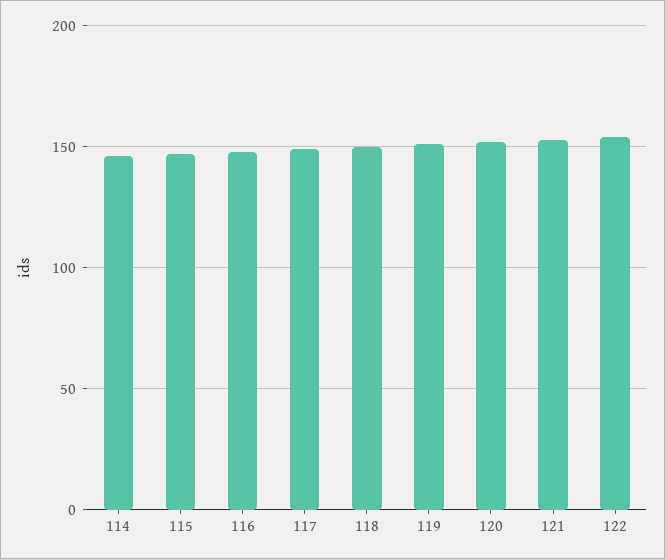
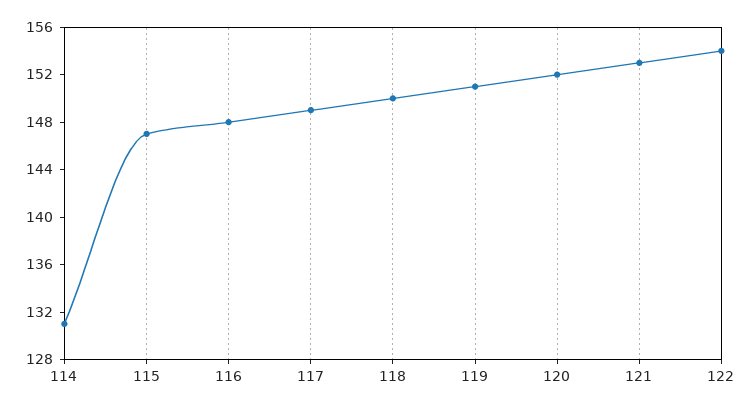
  {
-   "114": 145,
+   "114": 131,
    "115": 147,
    "116": 148,
    "117": 149,
    "118": 150,
    "119": 151,
    "120": 152,
    "121": 153,
    "122": 154
  }

